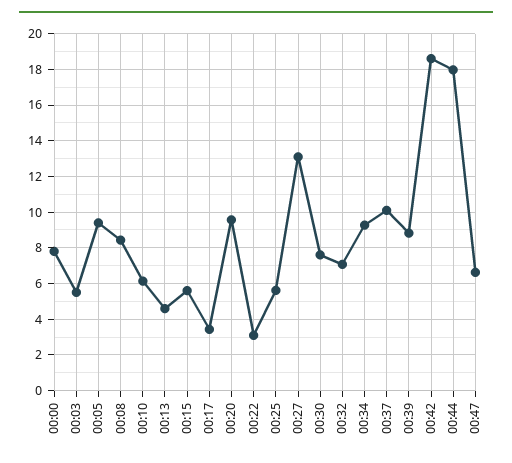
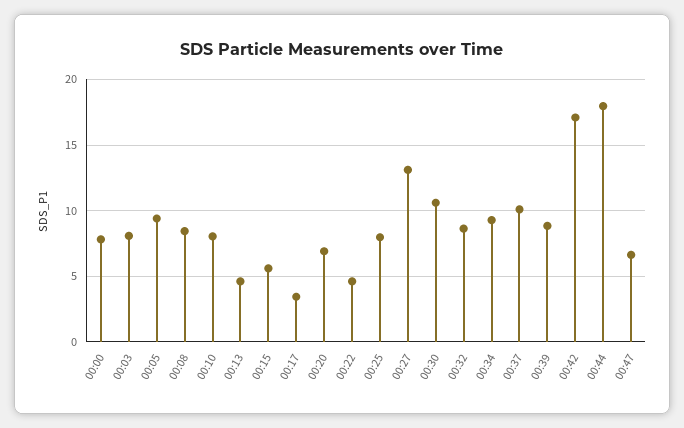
  {
    "00:00": 8,
-   "00:03": 5.5,
+   "00:03": 8,
    "00:05": 9.5,
    "00:08": 8.5,
-   "00:10": 6,
+   "00:10": 8,
    "00:13": 4.5,
    "00:15": 5.5,
    "00:17": 3.5,
-   "00:20": 9.5,
+   "00:20": 7,
-   "00:22": 3,
+   "00:22": 4.5,
-   "00:25": 5.5,
+   "00:25": 8,
    "00:27": 13,
-   "00:30": 7.5,
+   "00:30": 10.5,
-   "00:32": 7,
+   "00:32": 8.5,
    "00:34": 9.5,
    "00:37": 10,
    "00:39": 9,
-   "00:42": 18.5,
+   "00:42": 17,
    "00:44": 18,
    "00:47": 6.5
  }

